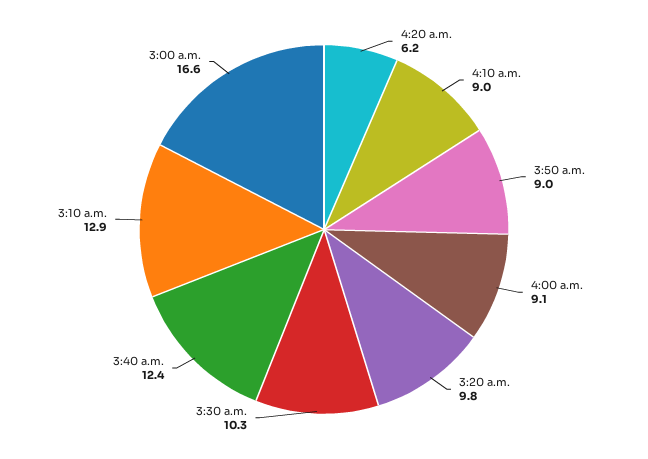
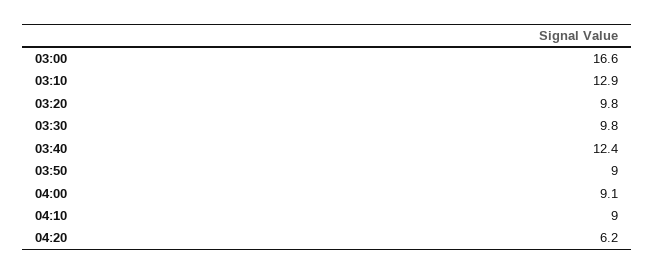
  {
    "4:20 a.m.": 6.2,
    "4:10 a.m.": 9,
    "3:50 a.m.": 9,
    "4:00 a.m.": 9.1,
    "3:20 a.m.": 9.8,
-   "3:30 a.m.": 10.3,
+   "3:30 a.m.": 9.8,
    "3:40 a.m.": 12.4,
    "3:10 a.m.": 12.9,
    "3:00 a.m.": 16.6
  }

